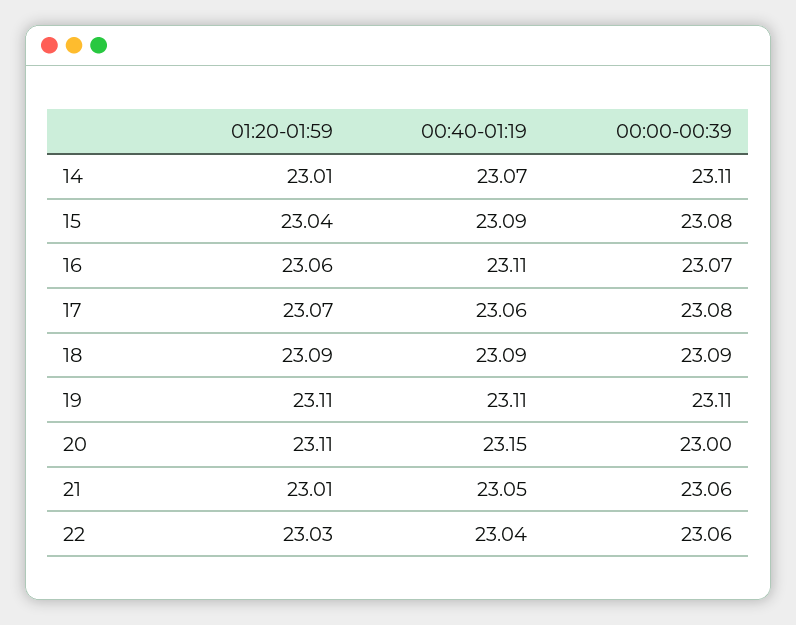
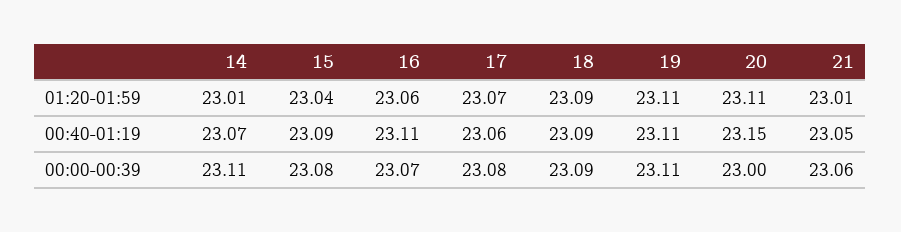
  {
    "01:20-01:59": {
      "14": 23.01,
      "15": 23.04,
      "16": 23.06,
      "17": 23.07,
      "18": 23.09,
      "19": 23.11,
      "20": 23.11,
-     "21": 23.01,
+     "21": 23.01
-     "22": 23.03
    },
    "00:40-01:19": {
      "14": 23.07,
      "15": 23.09,
      "16": 23.11,
      "17": 23.06,
      "18": 23.09,
      "19": 23.11,
      "20": 23.15,
-     "21": 23.05,
+     "21": 23.05
-     "22": 23.04
    },
    "00:00-00:39": {
      "14": 23.11,
      "15": 23.08,
      "16": 23.07,
      "17": 23.08,
      "18": 23.09,
      "19": 23.11,
      "20": 23,
-     "21": 23.06,
+     "21": 23.06
-     "22": 23.06
    }
  }

